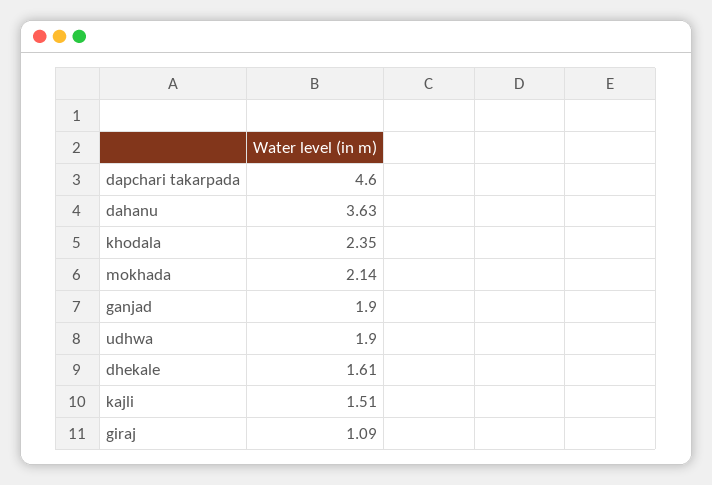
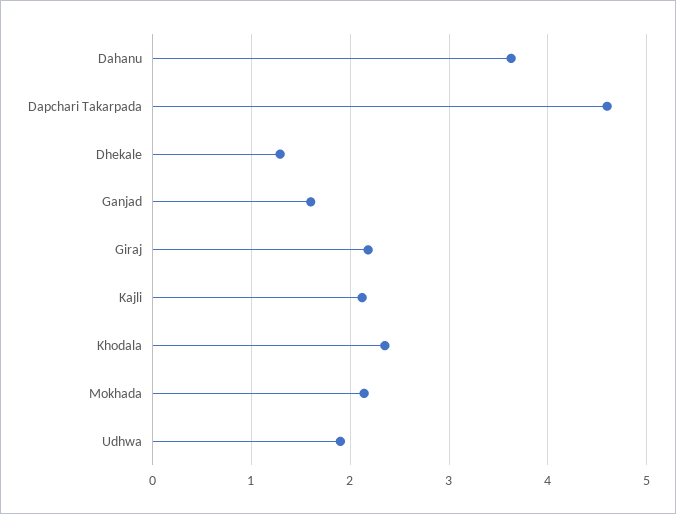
  {
    "dapchari takarpada": 4.6,
    "dahanu": 3.63,
    "khodala": 2.35,
    "mokhada": 2.14,
-   "ganjad": 1.9,
+   "ganjad": 1.6,
    "udhwa": 1.9,
-   "dhekale": 1.61,
+   "dhekale": 1.3,
-   "kajli": 1.51,
+   "kajli": 2.1,
-   "giraj": 1.09
+   "giraj": 2.2
  }

